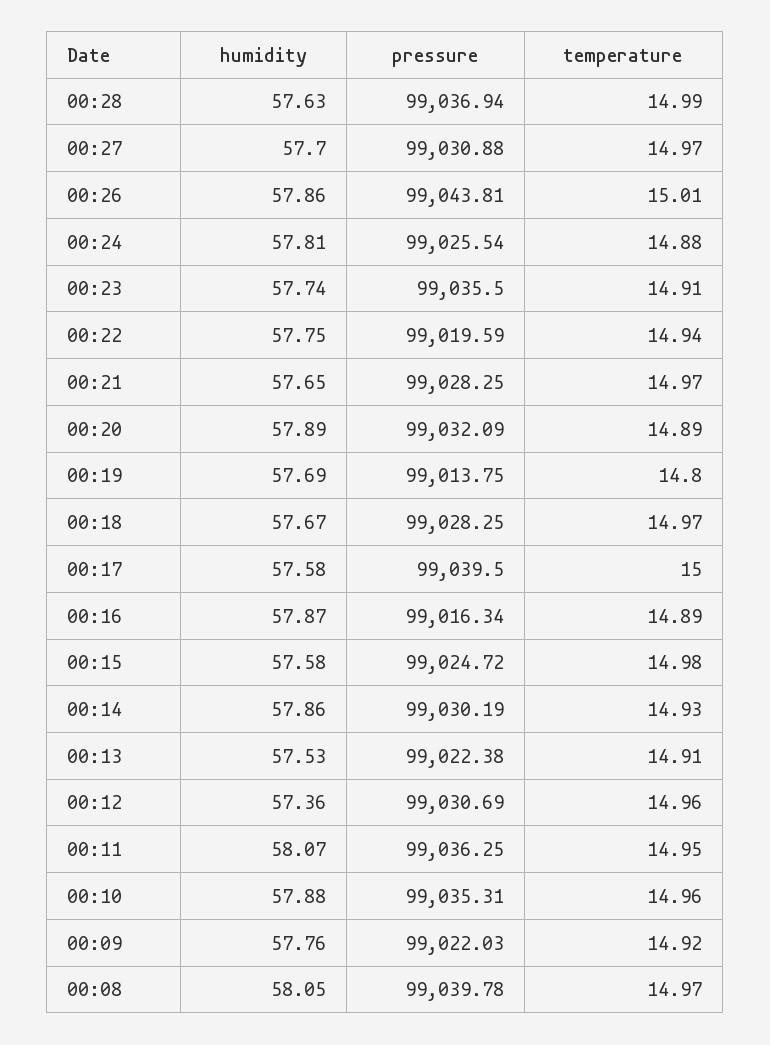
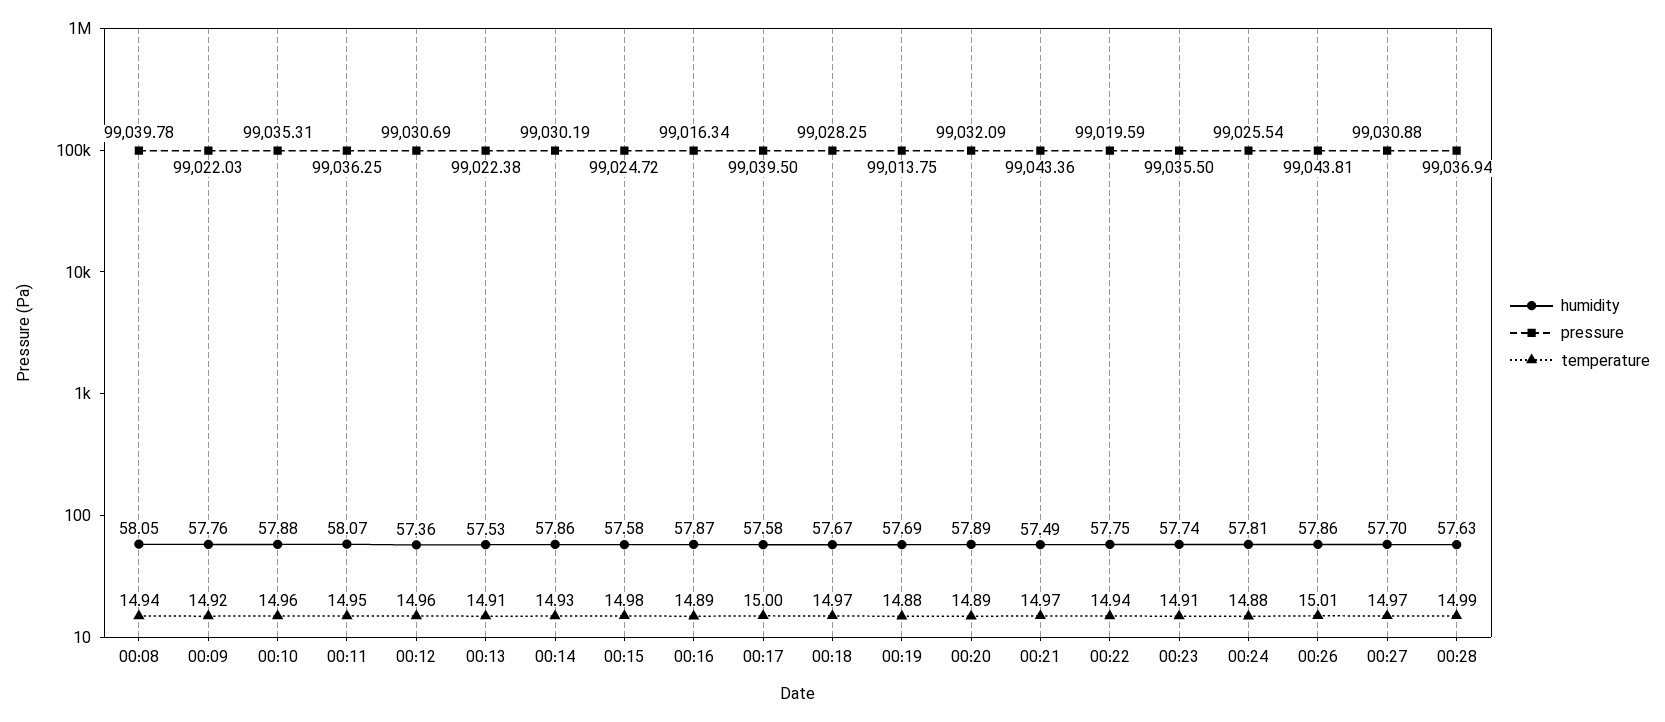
  {
    "humidity": {
      "00:28": 57.63,
      "00:27": 57.7,
      "00:26": 57.86,
      "00:24": 57.81,
      "00:23": 57.74,
      "00:22": 57.75,
-     "00:21": 57.65,
+     "00:21": 57.49,
      "00:20": 57.89,
      "00:19": 57.69,
      "00:18": 57.67,
      "00:17": 57.58,
      "00:16": 57.87,
      "00:15": 57.58,
      "00:14": 57.86,
      "00:13": 57.53,
      "00:12": 57.36,
      "00:11": 58.07,
      "00:10": 57.88,
      "00:09": 57.76,
      "00:08": 58.05
    },
    "pressure": {
      "00:28": 99036.94,
      "00:27": 99030.88,
      "00:26": 99043.81,
      "00:24": 99025.54,
      "00:23": 99035.5,
      "00:22": 99019.59,
-     "00:21": 99028.25,
+     "00:21": 99043.36,
      "00:20": 99032.09,
      "00:19": 99013.75,
      "00:18": 99028.25,
      "00:17": 99039.5,
      "00:16": 99016.34,
      "00:15": 99024.72,
      "00:14": 99030.19,
      "00:13": 99022.38,
      "00:12": 99030.69,
      "00:11": 99036.25,
      "00:10": 99035.31,
      "00:09": 99022.03,
      "00:08": 99039.78
    },
    "temperature": {
      "00:28": 14.99,
      "00:27": 14.97,
      "00:26": 15.01,
      "00:24": 14.88,
      "00:23": 14.91,
      "00:22": 14.94,
      "00:21": 14.97,
      "00:20": 14.89,
-     "00:19": 14.8,
+     "00:19": 14.88,
      "00:18": 14.97,
      "00:17": 15,
      "00:16": 14.89,
      "00:15": 14.98,
      "00:14": 14.93,
      "00:13": 14.91,
      "00:12": 14.96,
      "00:11": 14.95,
      "00:10": 14.96,
      "00:09": 14.92,
-     "00:08": 14.97
+     "00:08": 14.94
    }
  }

